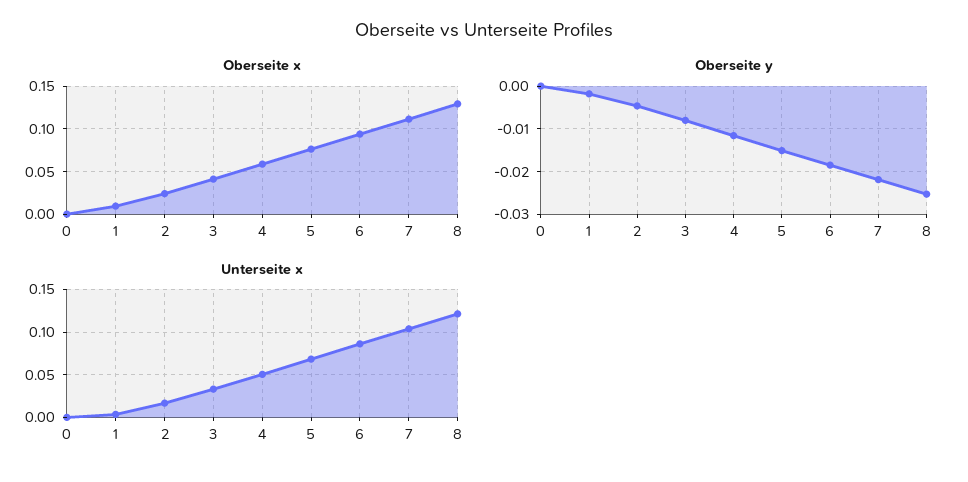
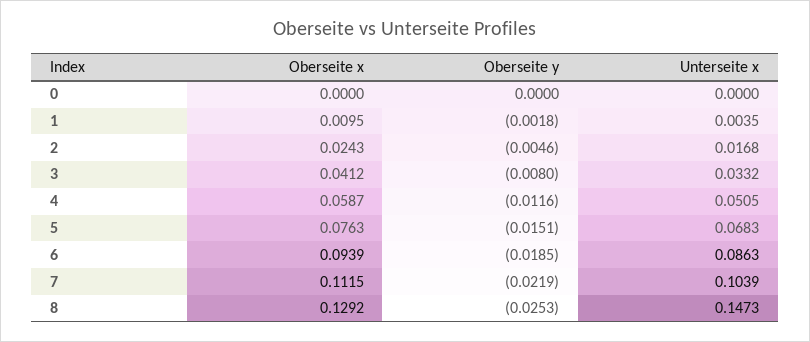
  {
    "Oberseite x": {
      "0": 0,
      "1": 0.0095,
      "2": 0.0243,
      "3": 0.0412,
      "4": 0.0587,
      "5": 0.0763,
      "6": 0.0939,
      "7": 0.1115,
      "8": 0.1292
    },
    "Oberseite y": {
      "0": 0,
      "1": -0.0018,
      "2": -0.0046,
      "3": -0.008,
      "4": -0.0116,
      "5": -0.0151,
      "6": -0.0185,
      "7": -0.0219,
      "8": -0.0253
    },
    "Unterseite x": {
      "0": 0,
      "1": 0.0035,
      "2": 0.0168,
      "3": 0.0332,
      "4": 0.0505,
      "5": 0.0683,
      "6": 0.0863,
      "7": 0.1039,
-     "8": 0.12
+     "8": 0.1473
    }
  }

